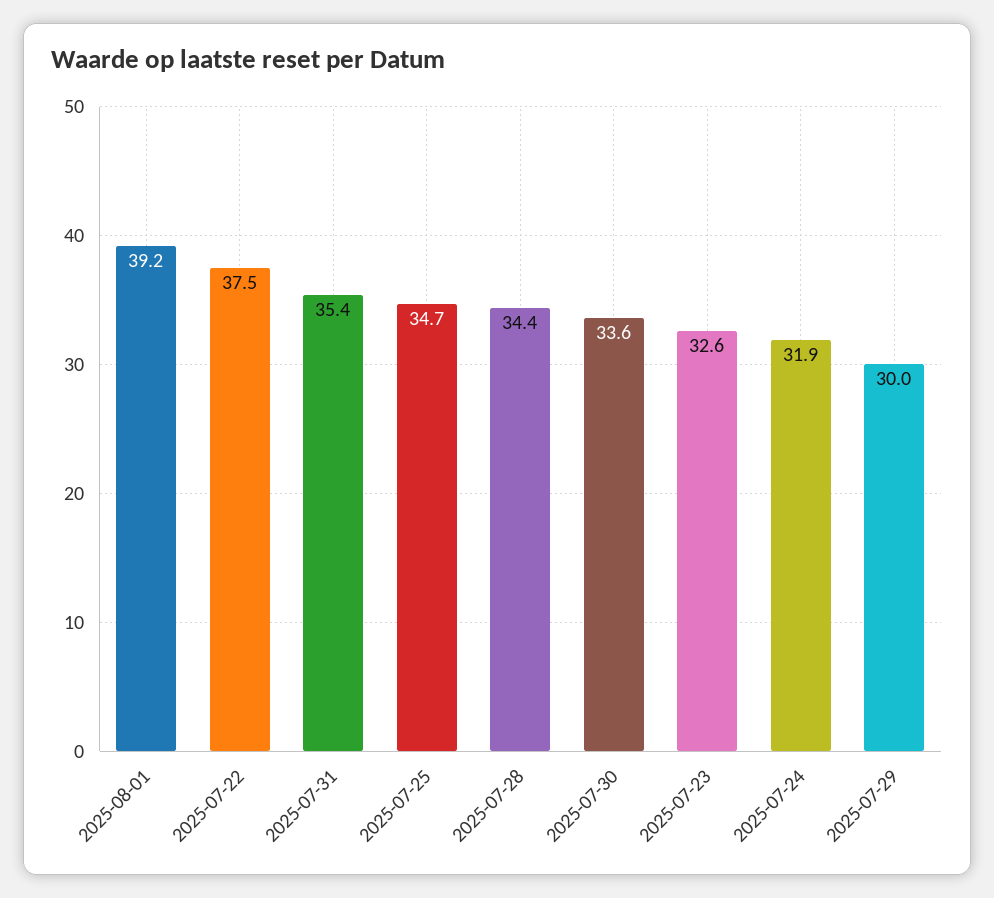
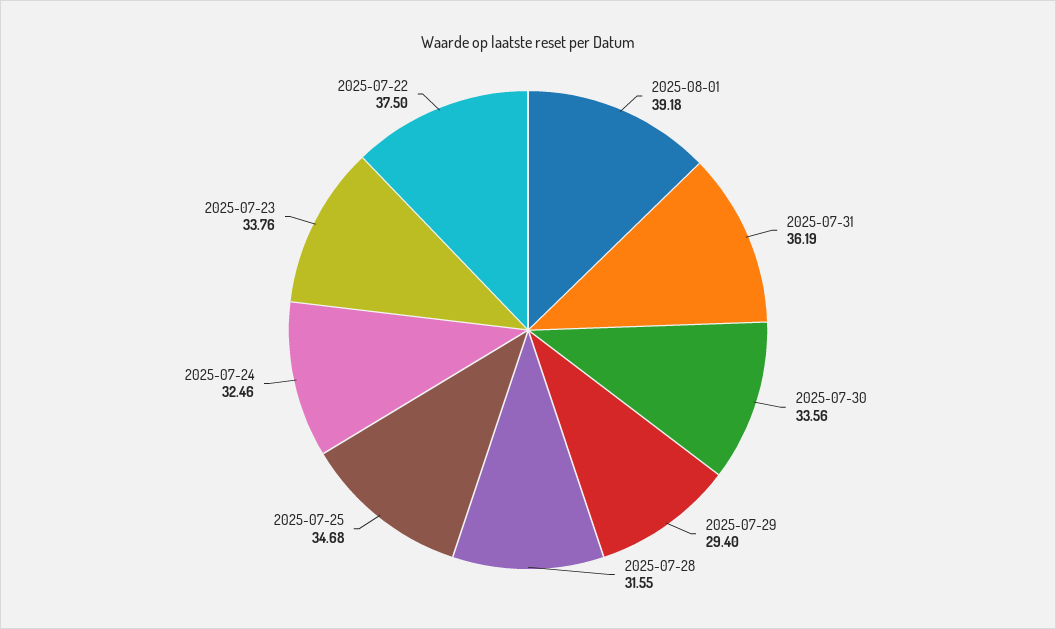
  {
    "2025-08-01": 39.18,
    "2025-07-22": 37.5,
-   "2025-07-31": 35.4,
+   "2025-07-31": 36.19,
    "2025-07-25": 34.68,
-   "2025-07-28": 34.4,
+   "2025-07-28": 31.55,
    "2025-07-30": 33.56,
-   "2025-07-23": 32.6,
+   "2025-07-23": 33.76,
-   "2025-07-24": 31.9,
+   "2025-07-24": 32.46,
-   "2025-07-29": 30
+   "2025-07-29": 29.4
  }

